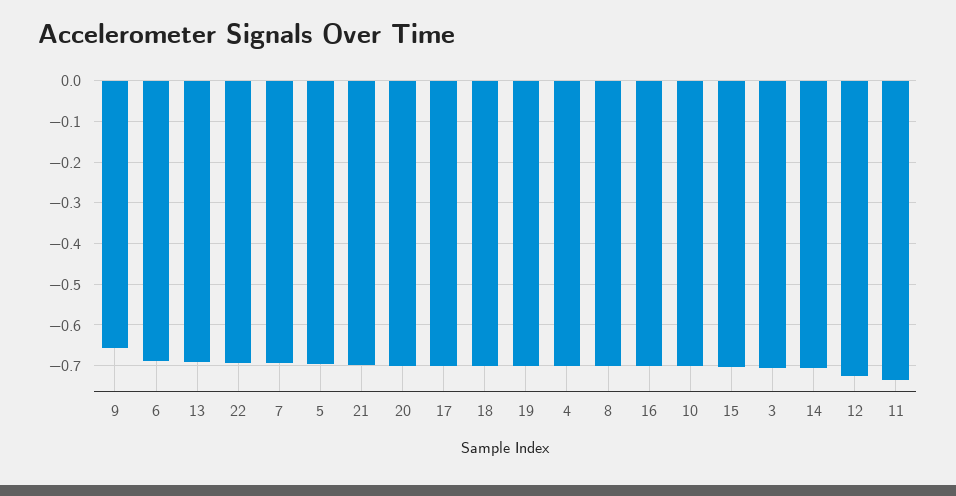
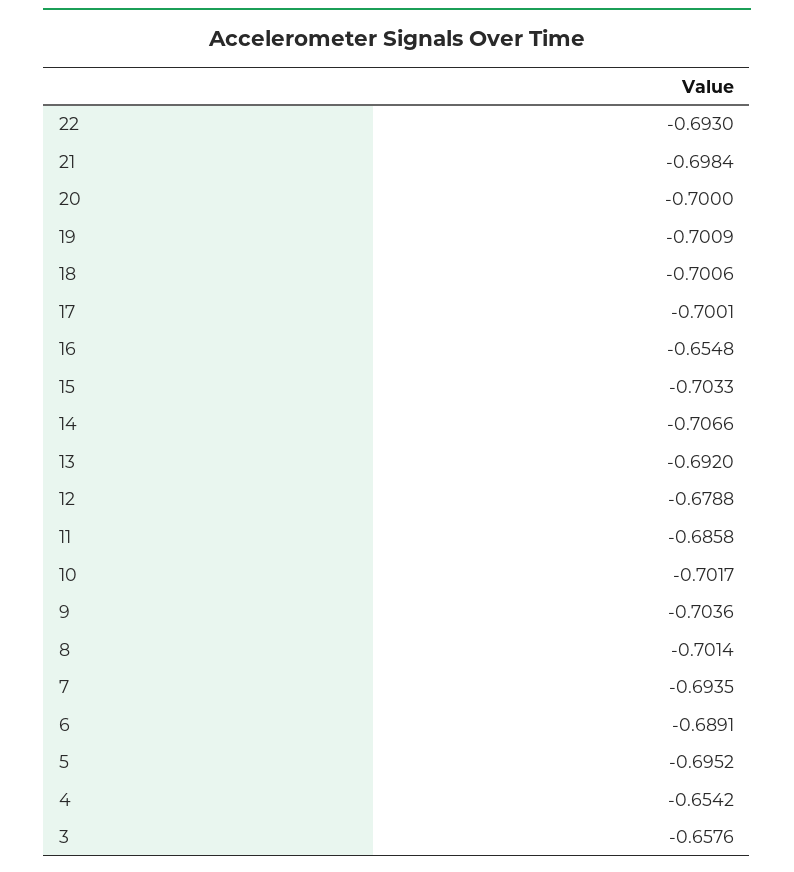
  {
-   "9": -0.66,
+   "9": -0.7036,
    "6": -0.6891,
    "13": -0.692,
    "22": -0.693,
    "7": -0.6935,
    "5": -0.6952,
    "21": -0.6984,
    "20": -0.7,
    "17": -0.7001,
    "18": -0.7006,
    "19": -0.7009,
-   "4": -0.7,
+   "4": -0.6542,
    "8": -0.7014,
-   "16": -0.7,
+   "16": -0.6548,
    "10": -0.7017,
    "15": -0.7033,
-   "3": -0.7,
+   "3": -0.6576,
    "14": -0.7066,
-   "12": -0.72,
+   "12": -0.6788,
-   "11": -0.74
+   "11": -0.6858
  }

